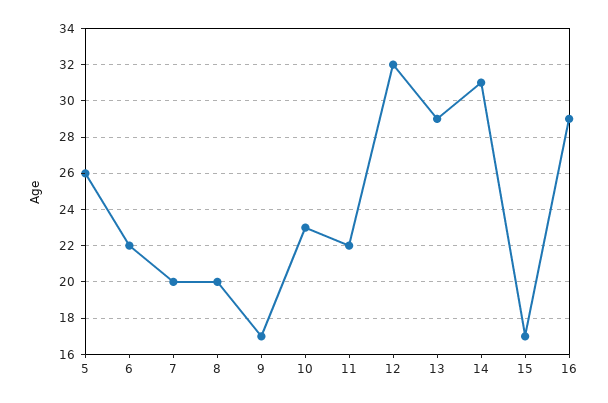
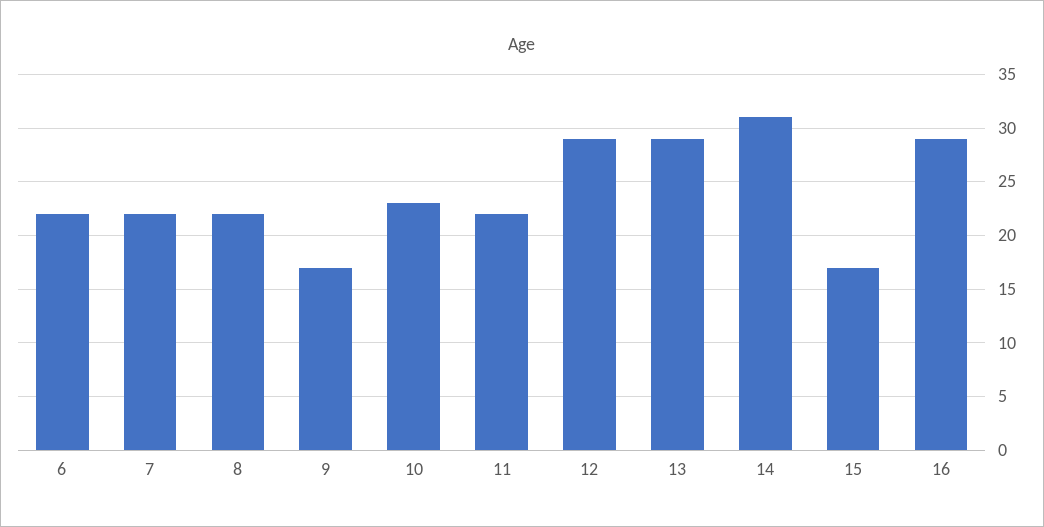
  {
-   "5": 26,
    "6": 22,
-   "7": 20,
+   "7": 22,
-   "8": 20,
+   "8": 22,
    "9": 17,
    "10": 23,
    "11": 22,
-   "12": 32,
+   "12": 29,
    "13": 29,
    "14": 31,
    "15": 17,
    "16": 29
  }

